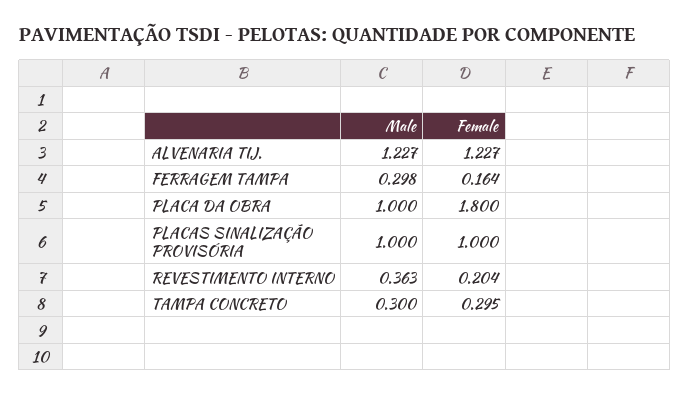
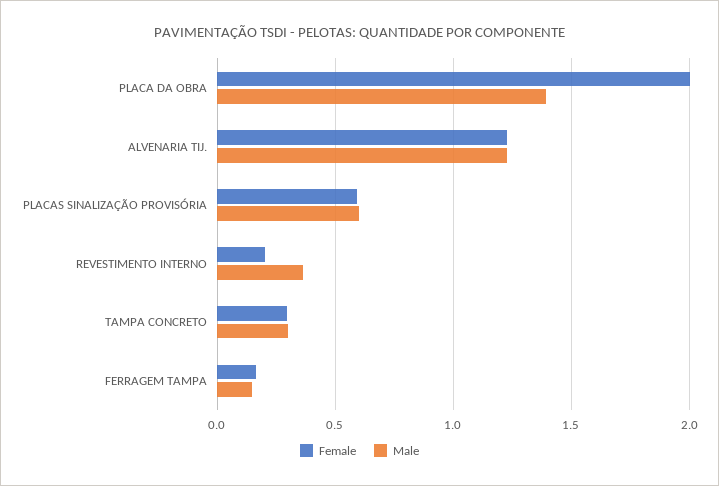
  {
    "Male": {
      "ALVENARIA TIJ.": 1.227,
-     "FERRAGEM TAMPA": 0.298,
+     "FERRAGEM TAMPA": 0.15,
-     "PLACA DA OBRA": 1,
+     "PLACA DA OBRA": 1.4,
-     "PLACAS SINALIZAÇÃO PROVISÓRIA": 1,
+     "PLACAS SINALIZAÇÃO PROVISÓRIA": 0.6,
      "REVESTIMENTO INTERNO": 0.363,
      "TAMPA CONCRETO": 0.3
    },
    "Female": {
      "ALVENARIA TIJ.": 1.227,
      "FERRAGEM TAMPA": 0.164,
-     "PLACA DA OBRA": 1.8,
+     "PLACA DA OBRA": 2,
-     "PLACAS SINALIZAÇÃO PROVISÓRIA": 1,
+     "PLACAS SINALIZAÇÃO PROVISÓRIA": 0.6,
      "REVESTIMENTO INTERNO": 0.204,
      "TAMPA CONCRETO": 0.295
    }
  }

